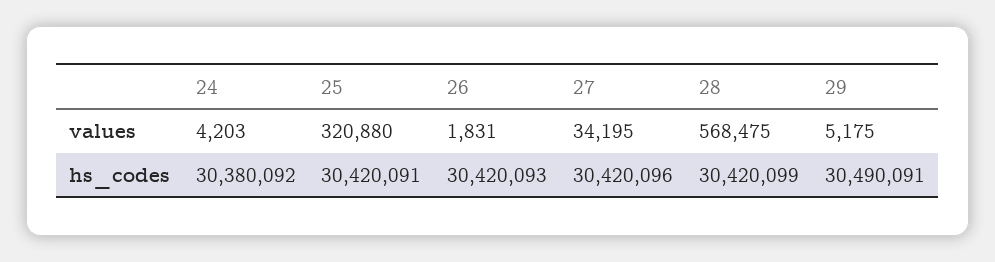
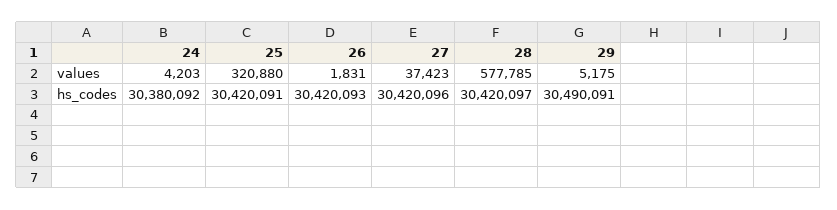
  {
    "24": {
      "values": 4203,
      "hs_codes": 30380092
    },
    "25": {
      "values": 320880,
      "hs_codes": 30420091
    },
    "26": {
      "values": 1831,
      "hs_codes": 30420093
    },
    "27": {
-     "values": 34195,
+     "values": 37423,
      "hs_codes": 30420096
    },
    "28": {
-     "values": 568475,
+     "values": 577785,
-     "hs_codes": 30420099
+     "hs_codes": 30420097
    },
    "29": {
      "values": 5175,
      "hs_codes": 30490091
    }
  }

